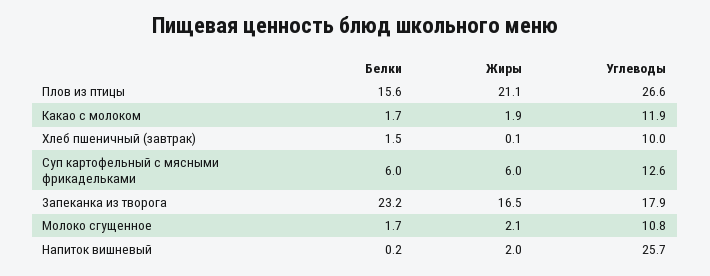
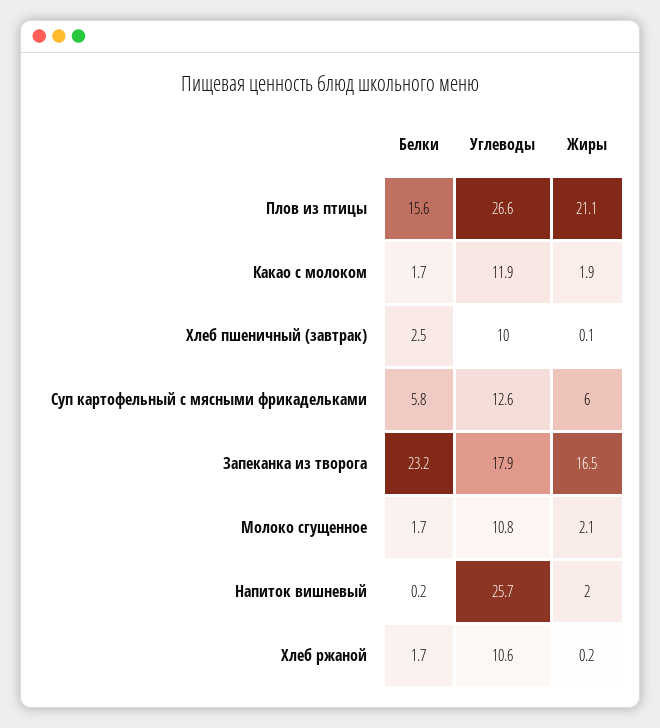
  {
    "Белки": {
      "Плов из птицы": 15.6,
      "Какао с молоком": 1.7,
-     "Хлеб пшеничный (завтрак)": 1.5,
+     "Хлеб пшеничный (завтрак)": 2.5,
-     "Суп картофельный с мясными фрикадельками": 6,
+     "Суп картофельный с мясными фрикадельками": 5.8,
      "Запеканка из творога": 23.2,
      "Молоко сгущенное": 1.7,
-     "Напиток вишневый": 0.2
+     "Напиток вишневый": 0.2,
+     "Хлеб ржаной": 1.7
    },
    "Жиры": {
      "Плов из птицы": 21.1,
      "Какао с молоком": 1.9,
      "Хлеб пшеничный (завтрак)": 0.1,
      "Суп картофельный с мясными фрикадельками": 6,
      "Запеканка из творога": 16.5,
      "Молоко сгущенное": 2.1,
-     "Напиток вишневый": 2
+     "Напиток вишневый": 2,
+     "Хлеб ржаной": 0.2
    },
    "Углеводы": {
      "Плов из птицы": 26.6,
      "Какао с молоком": 11.9,
      "Хлеб пшеничный (завтрак)": 10,
      "Суп картофельный с мясными фрикадельками": 12.6,
      "Запеканка из творога": 17.9,
      "Молоко сгущенное": 10.8,
-     "Напиток вишневый": 25.7
+     "Напиток вишневый": 25.7,
+     "Хлеб ржаной": 10.6
    }
  }

